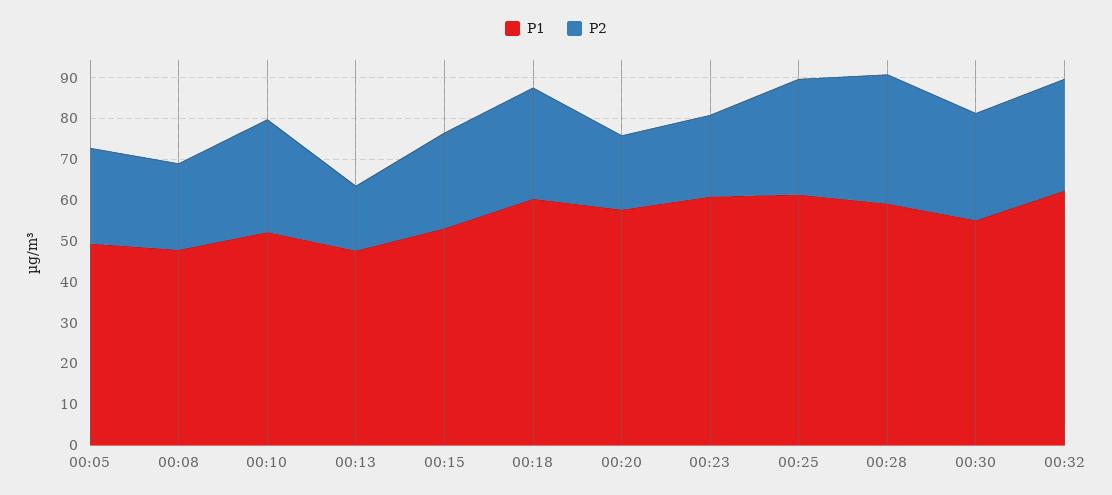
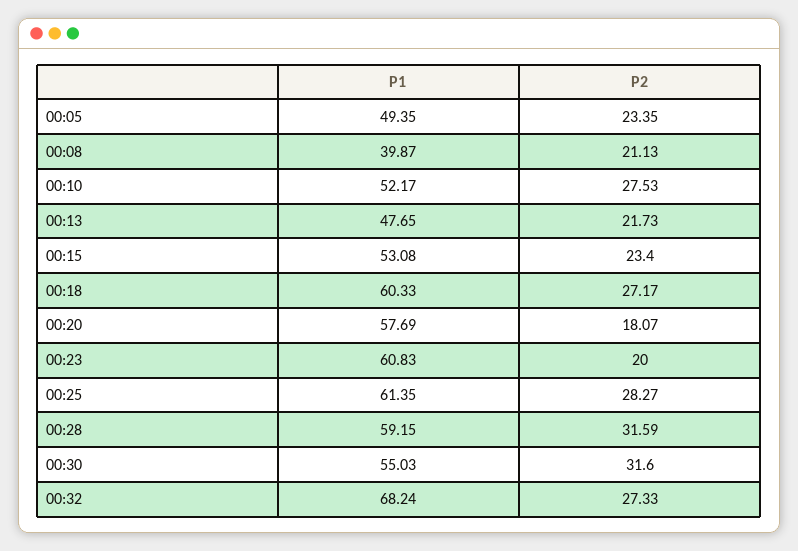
  {
    "P1": {
      "00:05": 49.35,
-     "00:08": 48,
+     "00:08": 39.87,
      "00:10": 52.17,
      "00:13": 47.65,
      "00:15": 53.08,
      "00:18": 60.33,
      "00:20": 57.69,
      "00:23": 60.83,
      "00:25": 61.35,
      "00:28": 59.15,
      "00:30": 55.03,
-     "00:32": 62
+     "00:32": 68.24
    },
    "P2": {
      "00:05": 23.35,
      "00:08": 21.13,
      "00:10": 27.53,
-     "00:13": 16,
+     "00:13": 21.73,
      "00:15": 23.4,
      "00:18": 27.17,
      "00:20": 18.07,
      "00:23": 20,
      "00:25": 28.27,
      "00:28": 31.59,
-     "00:30": 26,
+     "00:30": 31.6,
      "00:32": 27.33
    }
  }

